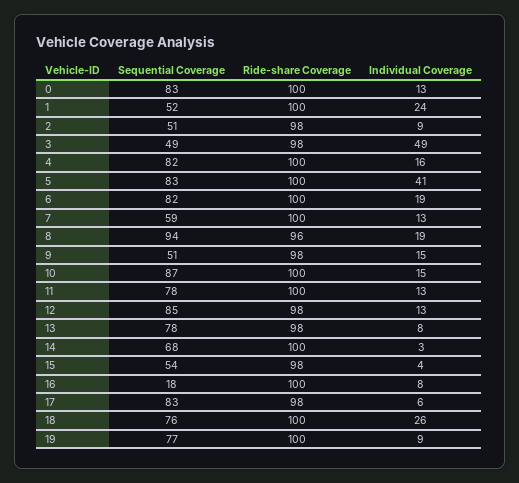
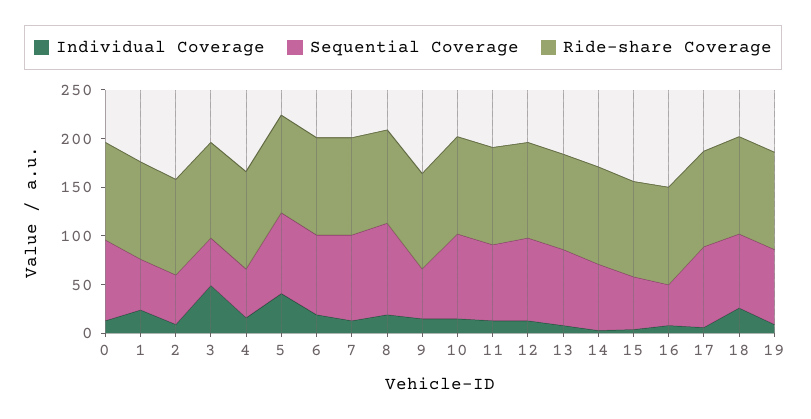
  {
    "Sequential Coverage": {
      "0": 83,
      "1": 52,
      "2": 51,
      "3": 49,
-     "4": 82,
+     "4": 50,
      "5": 83,
      "6": 82,
-     "7": 59,
+     "7": 90,
      "8": 94,
      "9": 51,
      "10": 87,
      "11": 78,
      "12": 85,
      "13": 78,
      "14": 68,
      "15": 54,
-     "16": 18,
+     "16": 40,
      "17": 83,
      "18": 76,
      "19": 77
    },
    "Ride-share Coverage": {
      "0": 100,
      "1": 100,
      "2": 98,
      "3": 98,
      "4": 100,
      "5": 100,
      "6": 100,
      "7": 100,
      "8": 96,
      "9": 98,
      "10": 100,
      "11": 100,
      "12": 98,
      "13": 98,
      "14": 100,
      "15": 98,
      "16": 100,
      "17": 98,
      "18": 100,
      "19": 100
    },
    "Individual Coverage": {
      "0": 13,
      "1": 24,
      "2": 9,
      "3": 49,
      "4": 16,
      "5": 41,
      "6": 19,
      "7": 13,
      "8": 19,
      "9": 15,
      "10": 15,
      "11": 13,
      "12": 13,
      "13": 8,
      "14": 3,
      "15": 4,
      "16": 8,
      "17": 6,
      "18": 26,
      "19": 9
    }
  }

